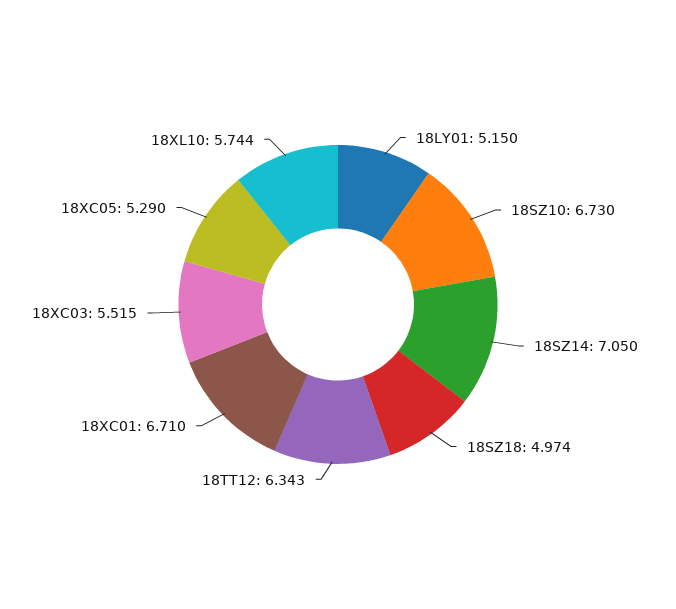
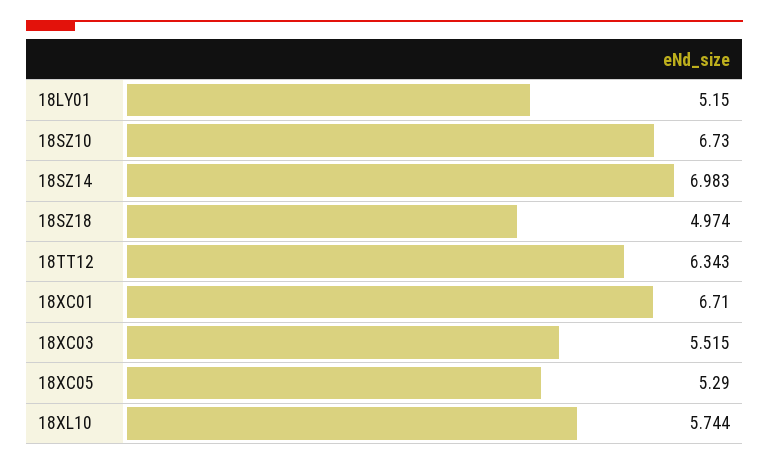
  {
    "18LY01": 5.15,
    "18SZ10": 6.73,
-   "18SZ14": 7.05,
+   "18SZ14": 6.983,
    "18SZ18": 4.974,
    "18TT12": 6.343,
    "18XC01": 6.71,
    "18XC03": 5.515,
    "18XC05": 5.29,
    "18XL10": 5.744
  }

